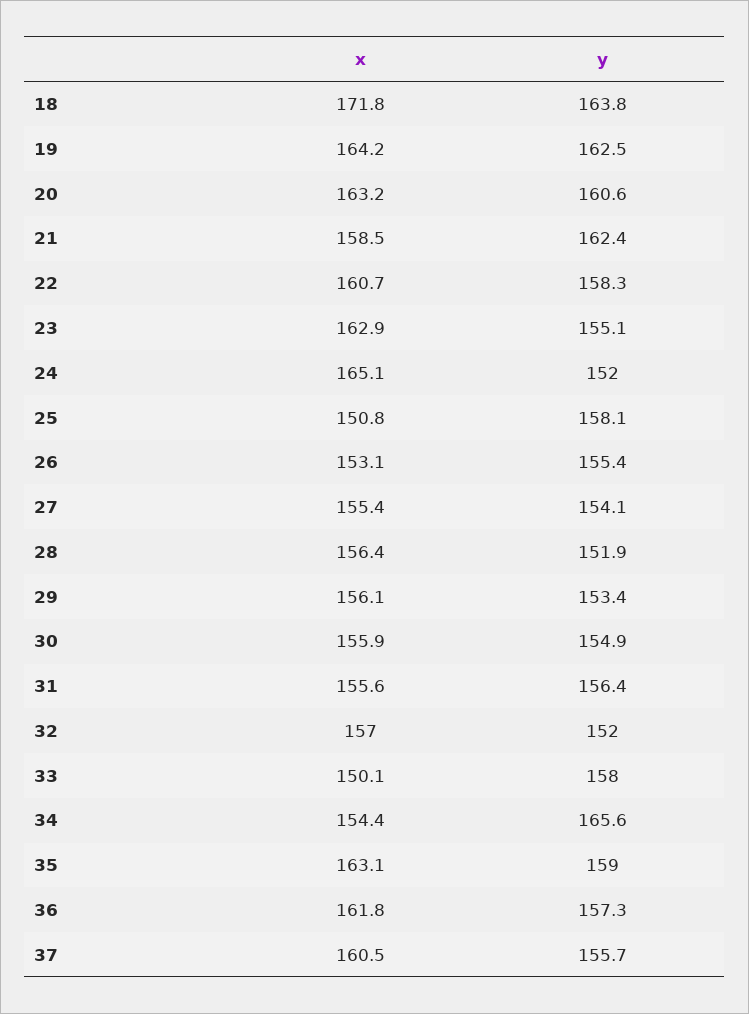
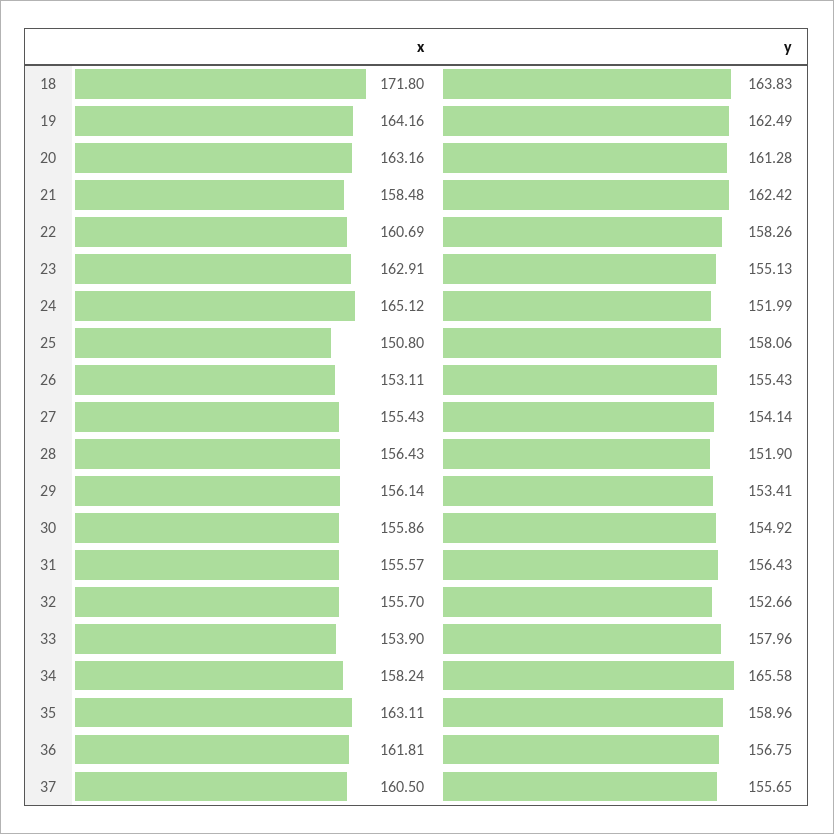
  {
    "x": {
      "18": 171.8,
      "19": 164.16,
      "20": 163.16,
      "21": 158.48,
      "22": 160.69,
      "23": 162.91,
      "24": 165.12,
      "25": 150.8,
      "26": 153.11,
      "27": 155.43,
      "28": 156.43,
      "29": 156.14,
      "30": 155.86,
      "31": 155.57,
-     "32": 157,
+     "32": 155.7,
-     "33": 150.1,
+     "33": 153.9,
-     "34": 154.4,
+     "34": 158.24,
      "35": 163.11,
      "36": 161.81,
      "37": 160.5
    },
    "y": {
      "18": 163.83,
      "19": 162.49,
-     "20": 160.6,
+     "20": 161.28,
      "21": 162.42,
      "22": 158.26,
      "23": 155.13,
      "24": 151.99,
      "25": 158.06,
      "26": 155.43,
      "27": 154.14,
      "28": 151.9,
      "29": 153.41,
      "30": 154.92,
      "31": 156.43,
-     "32": 152,
+     "32": 152.66,
      "33": 157.96,
      "34": 165.58,
      "35": 158.96,
-     "36": 157.3,
+     "36": 156.75,
      "37": 155.65
    }
  }

